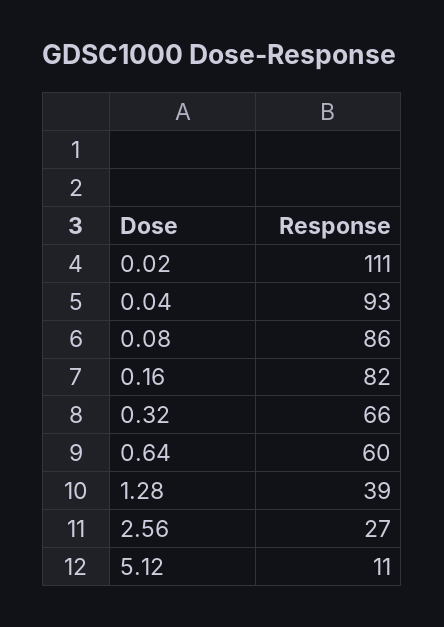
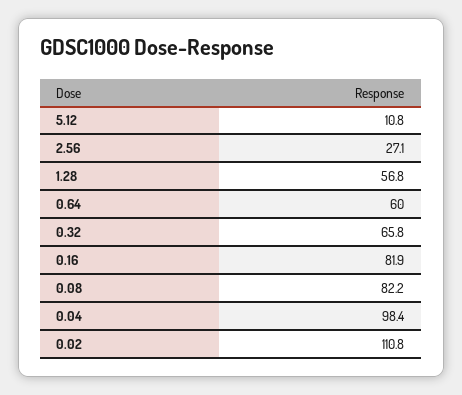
  {
    "0.02": 110.8,
-   "0.04": 93,
+   "0.04": 98.4,
-   "0.08": 86,
+   "0.08": 82.2,
    "0.16": 81.9,
    "0.32": 65.8,
    "0.64": 60,
-   "1.28": 39,
+   "1.28": 56.8,
    "2.56": 27.1,
    "5.12": 10.8
  }

